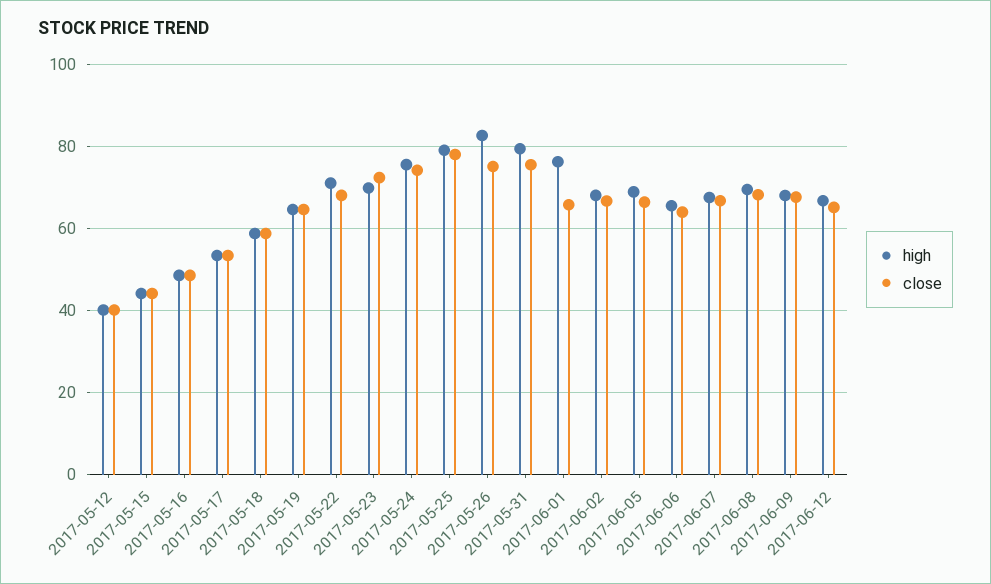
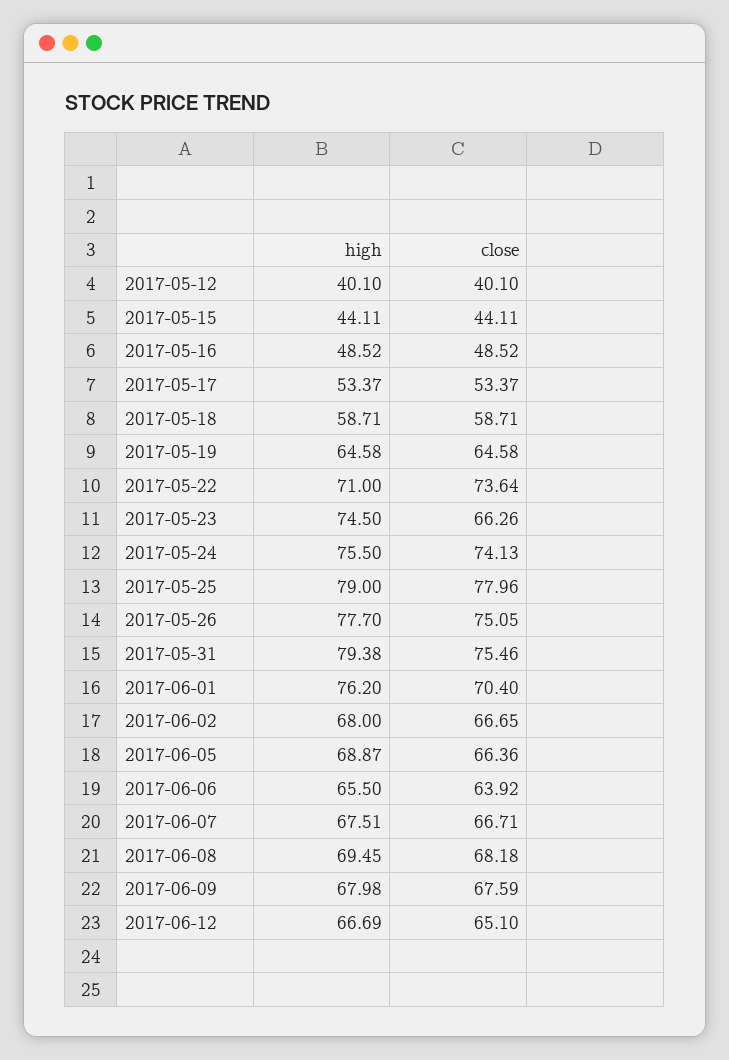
  {
    "high": {
      "2017-05-12": 40.1,
      "2017-05-15": 44.11,
      "2017-05-16": 48.52,
      "2017-05-17": 53.37,
      "2017-05-18": 58.71,
      "2017-05-19": 64.58,
      "2017-05-22": 71,
-     "2017-05-23": 70,
+     "2017-05-23": 74.5,
      "2017-05-24": 75.5,
      "2017-05-25": 79,
-     "2017-05-26": 82,
+     "2017-05-26": 77.7,
      "2017-05-31": 79.38,
      "2017-06-01": 76.2,
      "2017-06-02": 68,
      "2017-06-05": 68.87,
      "2017-06-06": 65.5,
      "2017-06-07": 67.51,
      "2017-06-08": 69.45,
      "2017-06-09": 67.98,
      "2017-06-12": 66.69
    },
    "close": {
      "2017-05-12": 40.1,
      "2017-05-15": 44.11,
      "2017-05-16": 48.52,
      "2017-05-17": 53.37,
      "2017-05-18": 58.71,
      "2017-05-19": 64.58,
-     "2017-05-22": 68,
+     "2017-05-22": 73.64,
-     "2017-05-23": 72,
+     "2017-05-23": 66.26,
      "2017-05-24": 74.13,
      "2017-05-25": 77.96,
      "2017-05-26": 75.05,
      "2017-05-31": 75.46,
-     "2017-06-01": 66,
+     "2017-06-01": 70.4,
      "2017-06-02": 66.65,
      "2017-06-05": 66.36,
      "2017-06-06": 63.92,
      "2017-06-07": 66.71,
      "2017-06-08": 68.18,
      "2017-06-09": 67.59,
      "2017-06-12": 65.1
    }
  }

